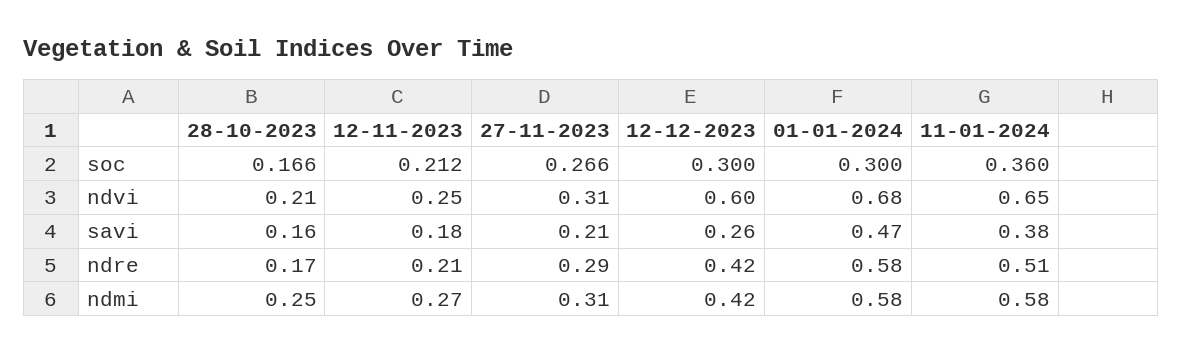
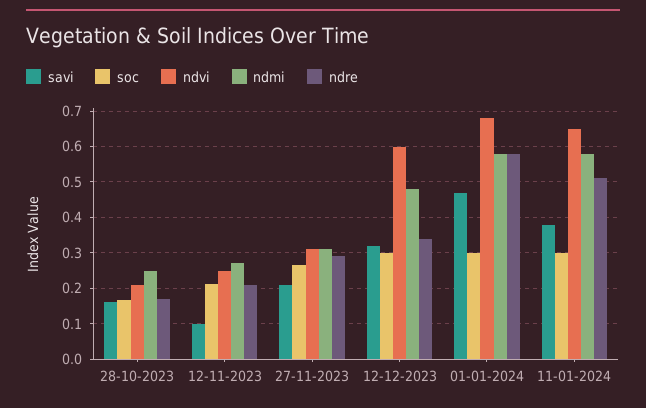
  {
    "soc": {
      "28-10-2023": 0.166,
      "12-11-2023": 0.212,
      "27-11-2023": 0.266,
      "12-12-2023": 0.3,
      "01-01-2024": 0.3,
-     "11-01-2024": 0.36
+     "11-01-2024": 0.3
    },
    "ndvi": {
      "28-10-2023": 0.21,
      "12-11-2023": 0.25,
      "27-11-2023": 0.31,
      "12-12-2023": 0.6,
      "01-01-2024": 0.68,
      "11-01-2024": 0.65
    },
    "savi": {
      "28-10-2023": 0.16,
-     "12-11-2023": 0.18,
+     "12-11-2023": 0.1,
      "27-11-2023": 0.21,
-     "12-12-2023": 0.26,
+     "12-12-2023": 0.32,
      "01-01-2024": 0.47,
      "11-01-2024": 0.38
    },
    "ndre": {
      "28-10-2023": 0.17,
      "12-11-2023": 0.21,
      "27-11-2023": 0.29,
-     "12-12-2023": 0.42,
+     "12-12-2023": 0.34,
      "01-01-2024": 0.58,
      "11-01-2024": 0.51
    },
    "ndmi": {
      "28-10-2023": 0.25,
      "12-11-2023": 0.27,
      "27-11-2023": 0.31,
-     "12-12-2023": 0.42,
+     "12-12-2023": 0.48,
      "01-01-2024": 0.58,
      "11-01-2024": 0.58
    }
  }

